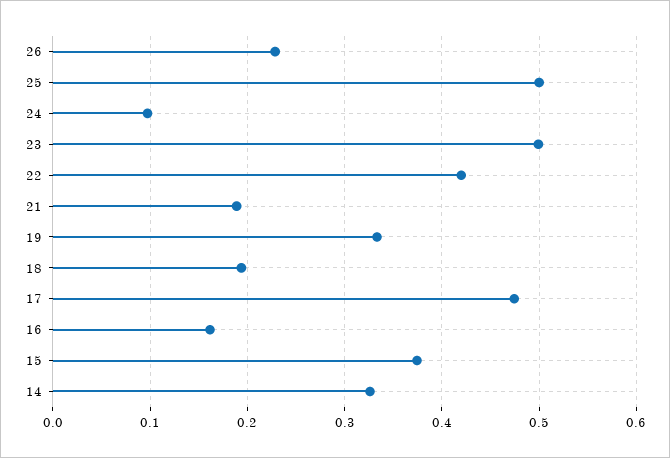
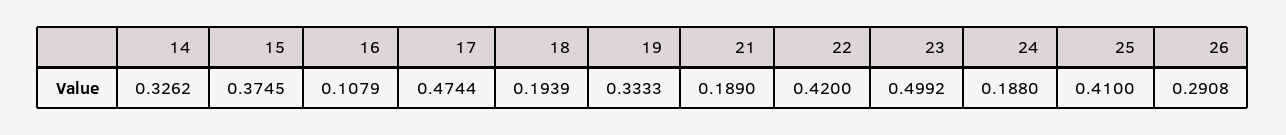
  {
-   "26": 0.23,
+   "26": 0.2908,
-   "25": 0.5,
+   "25": 0.41,
-   "24": 0.1,
+   "24": 0.188,
    "23": 0.4992,
    "22": 0.42,
    "21": 0.189,
    "19": 0.3333,
    "18": 0.1939,
    "17": 0.4744,
-   "16": 0.16,
+   "16": 0.1079,
    "15": 0.3745,
    "14": 0.3262
  }

